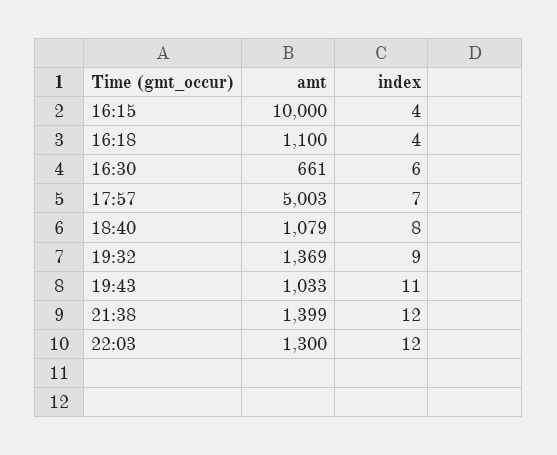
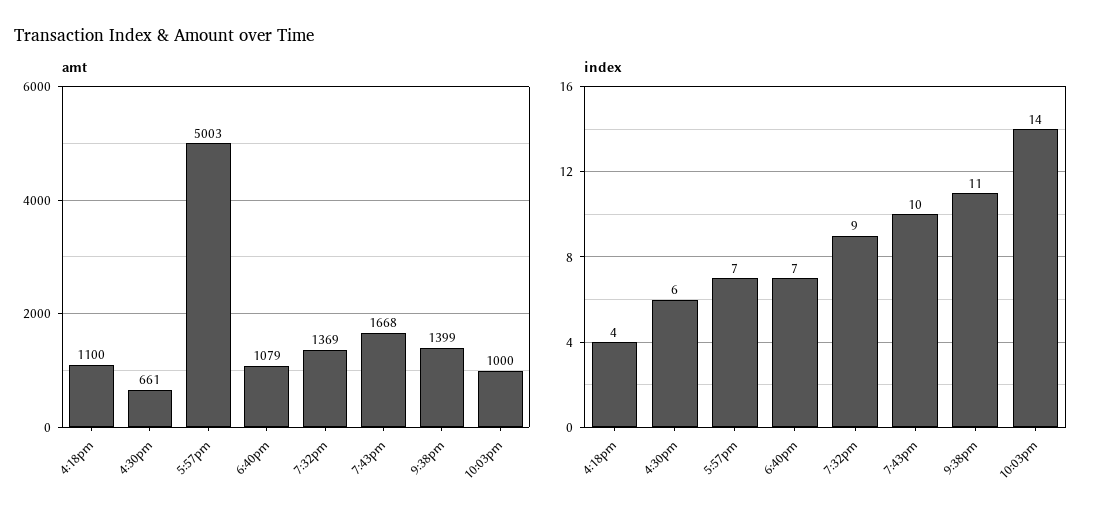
  {
    "amt": {
-     "16:15": 10000,
      "16:18": 1100,
      "16:30": 661,
      "17:57": 5003,
      "18:40": 1079,
      "19:32": 1369,
-     "19:43": 1033,
+     "19:43": 1668,
      "21:38": 1399,
-     "22:03": 1300
+     "22:03": 1000
    },
    "index": {
-     "16:15": 4,
      "16:18": 4,
      "16:30": 6,
      "17:57": 7,
-     "18:40": 8,
+     "18:40": 7,
      "19:32": 9,
-     "19:43": 11,
+     "19:43": 10,
-     "21:38": 12,
+     "21:38": 11,
-     "22:03": 12
+     "22:03": 14
    }
  }

